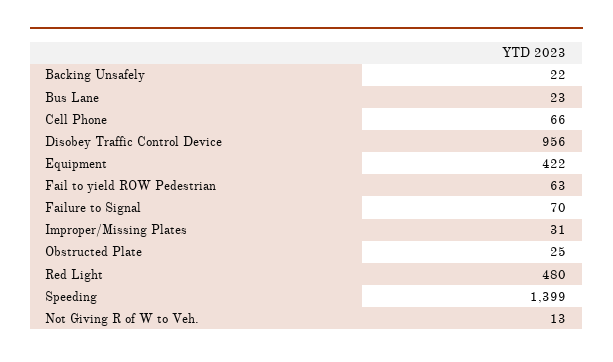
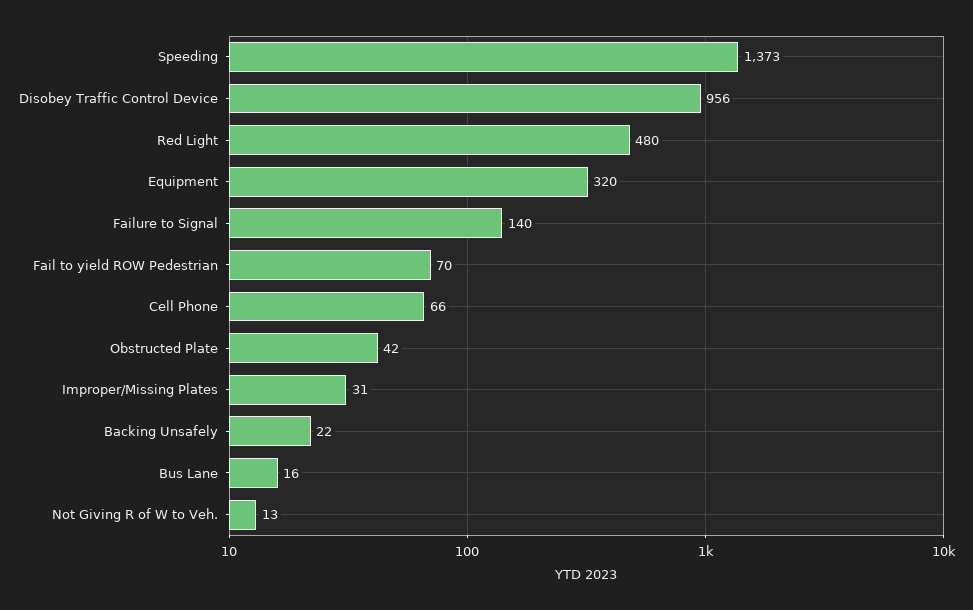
  {
    "Backing Unsafely": 22,
-   "Bus Lane": 23,
+   "Bus Lane": 16,
    "Cell Phone": 66,
    "Disobey Traffic Control Device": 956,
-   "Equipment": 422,
+   "Equipment": 320,
-   "Fail to yield ROW Pedestrian": 63,
+   "Fail to yield ROW Pedestrian": 70,
-   "Failure to Signal": 70,
+   "Failure to Signal": 140,
    "Improper/Missing Plates": 31,
-   "Obstructed Plate": 25,
+   "Obstructed Plate": 42,
    "Red Light": 480,
-   "Speeding": 1399,
+   "Speeding": 1373,
    "Not Giving R of W to Veh.": 13
  }

